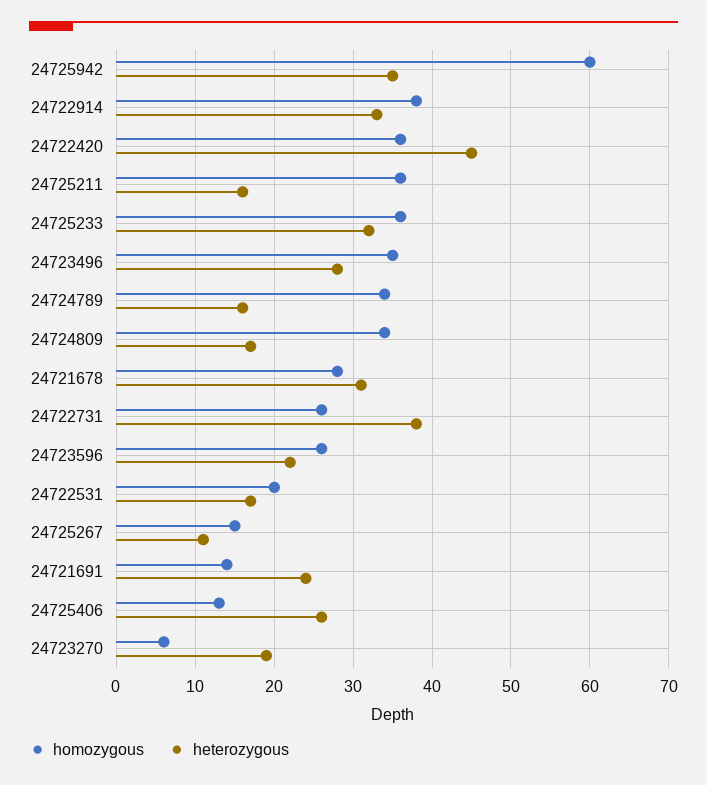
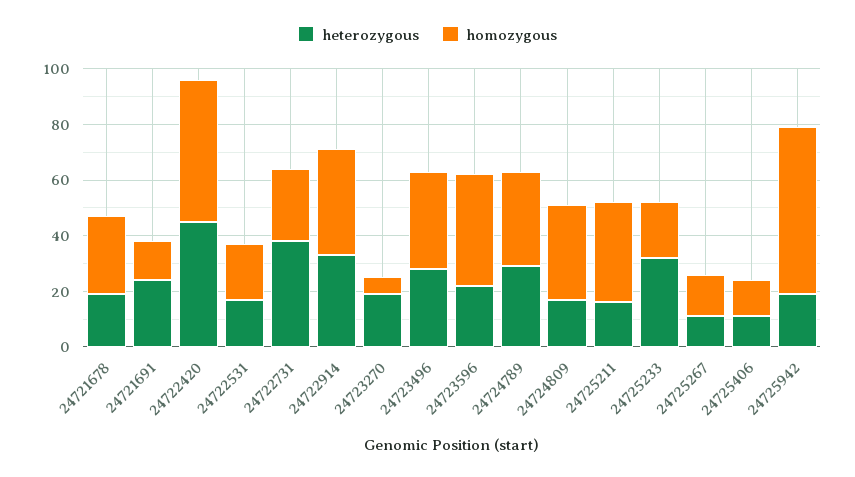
  {
    "homozygous": {
      "24725942": 60,
      "24722914": 38,
-     "24722420": 36,
+     "24722420": 50,
      "24725211": 36,
-     "24725233": 36,
+     "24725233": 20,
      "24723496": 35,
      "24724789": 34,
      "24724809": 34,
      "24721678": 28,
      "24722731": 26,
-     "24723596": 26,
+     "24723596": 40,
      "24722531": 20,
      "24725267": 15,
      "24721691": 14,
      "24725406": 13,
      "24723270": 6
    },
    "heterozygous": {
-     "24725942": 35,
+     "24725942": 20,
      "24722914": 33,
      "24722420": 45,
      "24725211": 16,
      "24725233": 32,
      "24723496": 28,
-     "24724789": 16,
+     "24724789": 30,
      "24724809": 17,
-     "24721678": 31,
+     "24721678": 20,
      "24722731": 38,
      "24723596": 22,
      "24722531": 17,
      "24725267": 11,
      "24721691": 24,
-     "24725406": 26,
+     "24725406": 10,
      "24723270": 19
    }
  }

